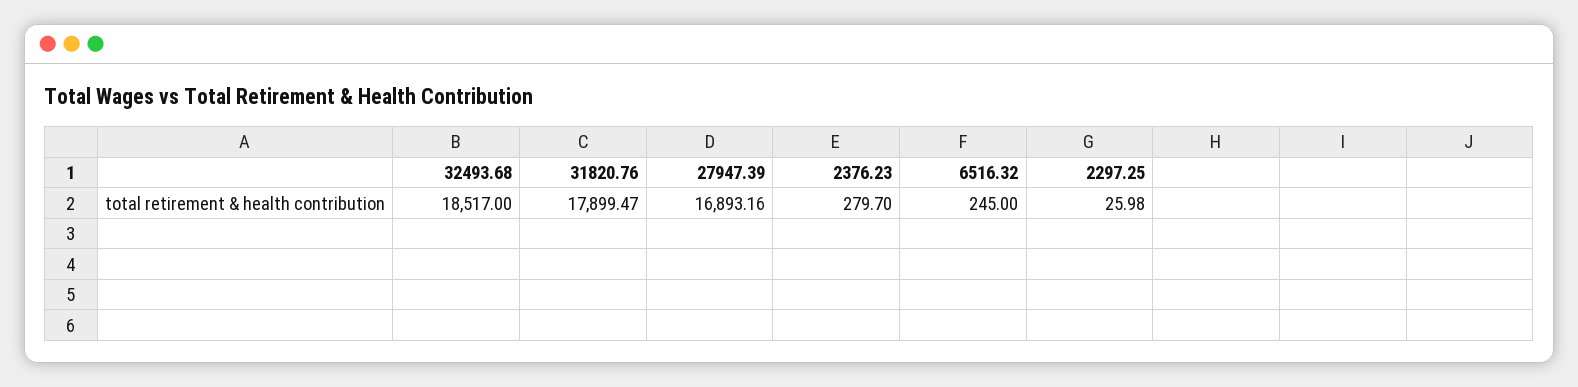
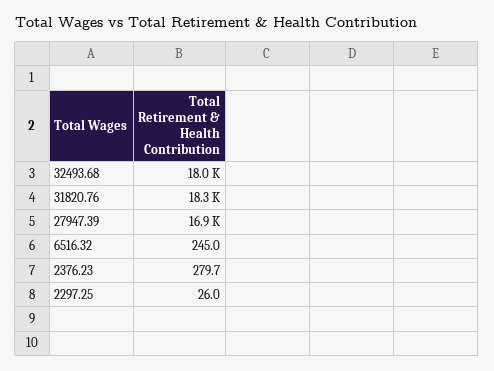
  {
-   "32493.68": 18517,
+   "32493.68": 18000,
-   "31820.76": 17899.47,
+   "31820.76": 18300,
    "27947.39": 16893.16,
    "2376.23": 279.7,
    "6516.32": 245,
    "2297.25": 25.98
  }

